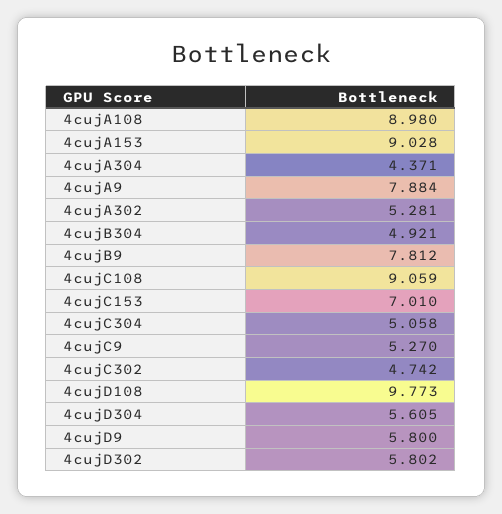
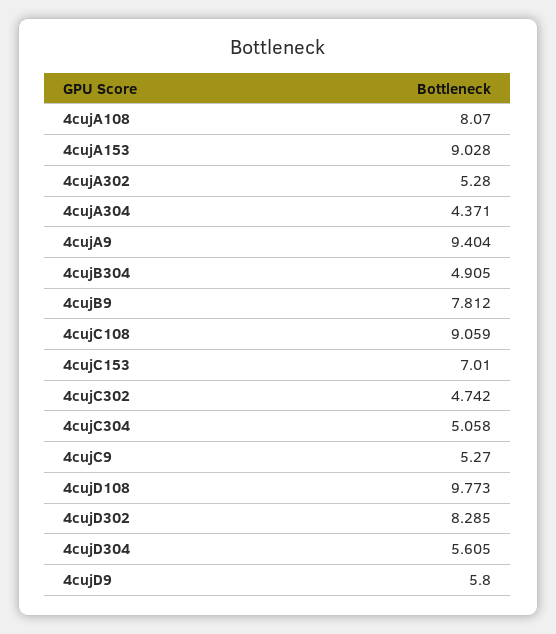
  {
-   "4cujA108": 8.98,
+   "4cujA108": 8.07,
    "4cujA153": 9.028,
    "4cujA304": 4.371,
-   "4cujA9": 7.884,
+   "4cujA9": 9.404,
-   "4cujA302": 5.281,
+   "4cujA302": 5.28,
-   "4cujB304": 4.921,
+   "4cujB304": 4.905,
    "4cujB9": 7.812,
    "4cujC108": 9.059,
    "4cujC153": 7.01,
    "4cujC304": 5.058,
    "4cujC9": 5.27,
    "4cujC302": 4.742,
    "4cujD108": 9.773,
    "4cujD304": 5.605,
    "4cujD9": 5.8,
-   "4cujD302": 5.802
+   "4cujD302": 8.285
  }

